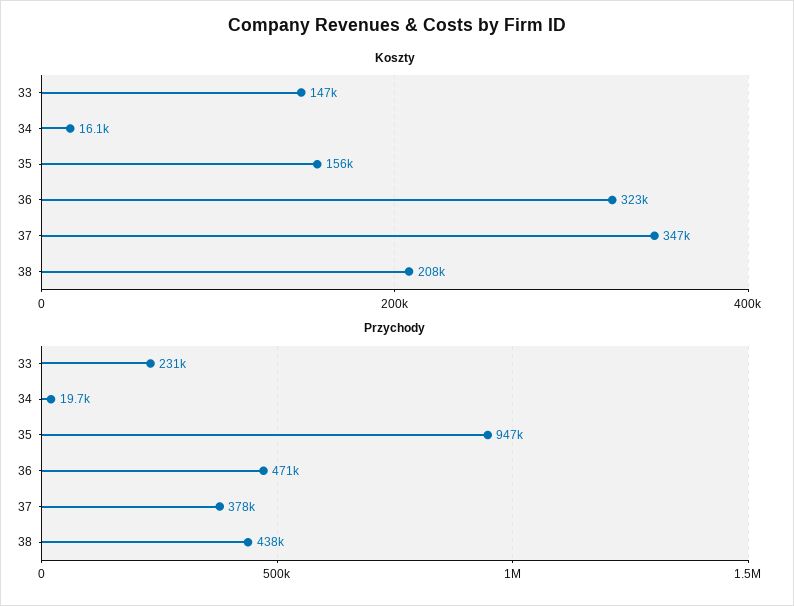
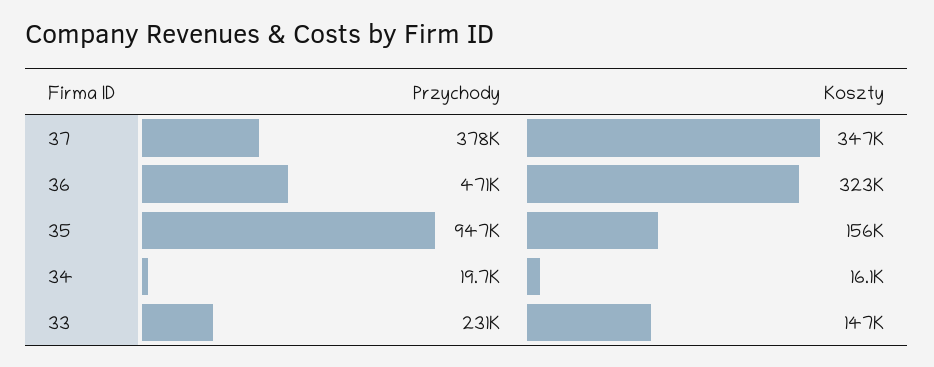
  {
    "Koszty": {
      "33": 147000,
      "34": 16100,
      "35": 156000,
      "36": 323000,
-     "37": 347000,
+     "37": 347000
-     "38": 208000
    },
    "Przychody": {
      "33": 231000,
      "34": 19700,
      "35": 947000,
      "36": 471000,
-     "37": 378000,
+     "37": 378000
-     "38": 438000
    }
  }

